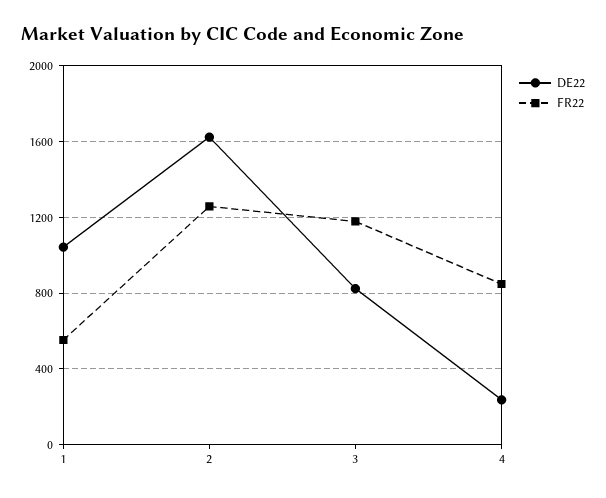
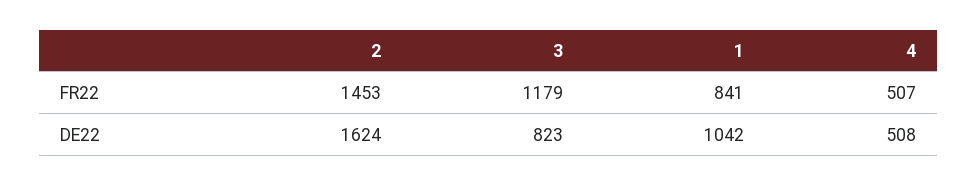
  {
    "DE22": {
      "1": 1042,
      "2": 1624,
      "3": 823,
-     "4": 250
+     "4": 508
    },
    "FR22": {
-     "1": 550,
+     "1": 841,
-     "2": 1250,
+     "2": 1453,
      "3": 1179,
-     "4": 850
+     "4": 507
    }
  }

